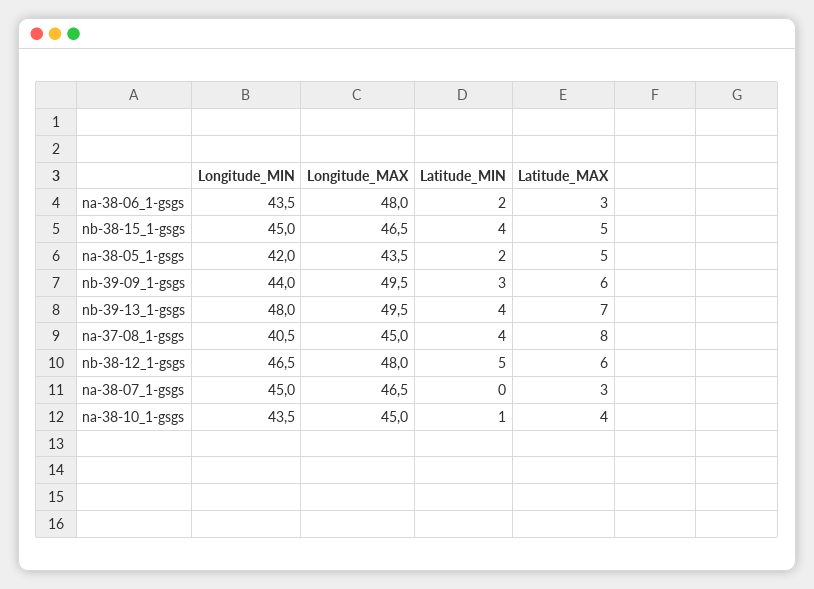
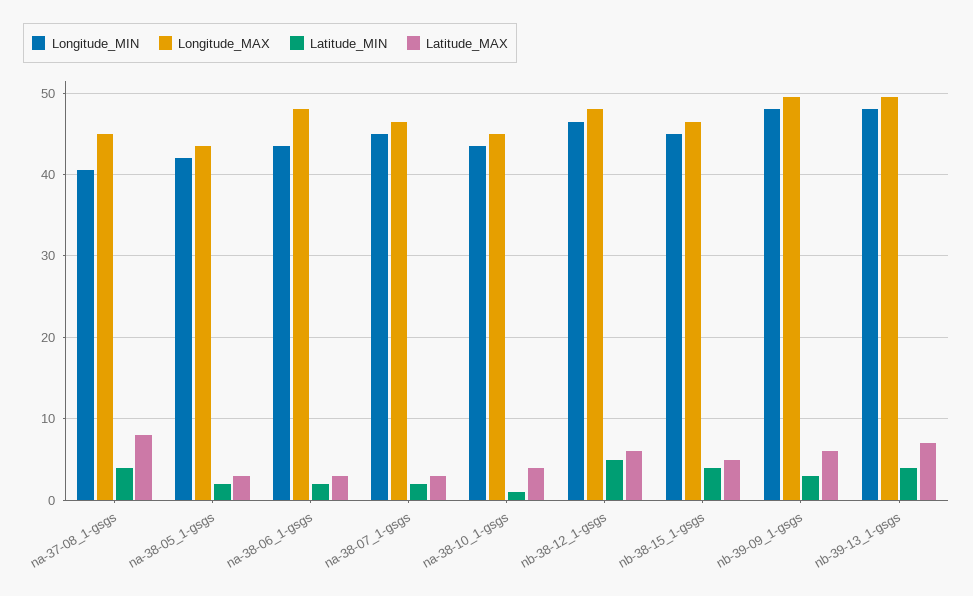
  {
    "Longitude_MIN": {
      "na-38-06_1-gsgs": 43.5,
      "nb-38-15_1-gsgs": 45,
      "na-38-05_1-gsgs": 42,
-     "nb-39-09_1-gsgs": 44,
+     "nb-39-09_1-gsgs": 48,
      "nb-39-13_1-gsgs": 48,
      "na-37-08_1-gsgs": 40.5,
      "nb-38-12_1-gsgs": 46.5,
      "na-38-07_1-gsgs": 45,
      "na-38-10_1-gsgs": 43.5
    },
    "Longitude_MAX": {
      "na-38-06_1-gsgs": 48,
      "nb-38-15_1-gsgs": 46.5,
      "na-38-05_1-gsgs": 43.5,
      "nb-39-09_1-gsgs": 49.5,
      "nb-39-13_1-gsgs": 49.5,
      "na-37-08_1-gsgs": 45,
      "nb-38-12_1-gsgs": 48,
      "na-38-07_1-gsgs": 46.5,
      "na-38-10_1-gsgs": 45
    },
    "Latitude_MIN": {
      "na-38-06_1-gsgs": 2,
      "nb-38-15_1-gsgs": 4,
      "na-38-05_1-gsgs": 2,
      "nb-39-09_1-gsgs": 3,
      "nb-39-13_1-gsgs": 4,
      "na-37-08_1-gsgs": 4,
      "nb-38-12_1-gsgs": 5,
-     "na-38-07_1-gsgs": 0,
+     "na-38-07_1-gsgs": 2,
      "na-38-10_1-gsgs": 1
    },
    "Latitude_MAX": {
      "na-38-06_1-gsgs": 3,
      "nb-38-15_1-gsgs": 5,
-     "na-38-05_1-gsgs": 5,
+     "na-38-05_1-gsgs": 3,
      "nb-39-09_1-gsgs": 6,
      "nb-39-13_1-gsgs": 7,
      "na-37-08_1-gsgs": 8,
      "nb-38-12_1-gsgs": 6,
      "na-38-07_1-gsgs": 3,
      "na-38-10_1-gsgs": 4
    }
  }

